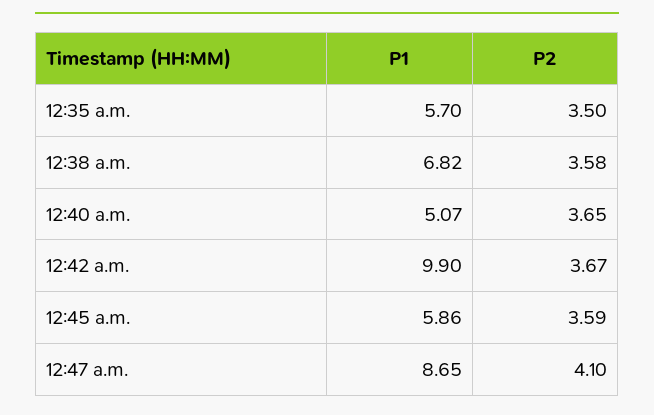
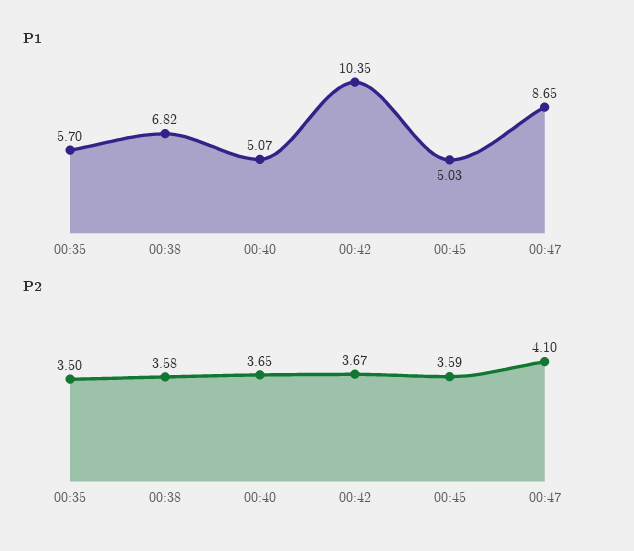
  {
    "P1": {
      "12:35 a.m.": 5.7,
      "12:38 a.m.": 6.82,
      "12:40 a.m.": 5.07,
-     "12:42 a.m.": 9.9,
+     "12:42 a.m.": 10.35,
-     "12:45 a.m.": 5.86,
+     "12:45 a.m.": 5.03,
      "12:47 a.m.": 8.65
    },
    "P2": {
      "12:35 a.m.": 3.5,
      "12:38 a.m.": 3.58,
      "12:40 a.m.": 3.65,
      "12:42 a.m.": 3.67,
      "12:45 a.m.": 3.59,
      "12:47 a.m.": 4.1
    }
  }

